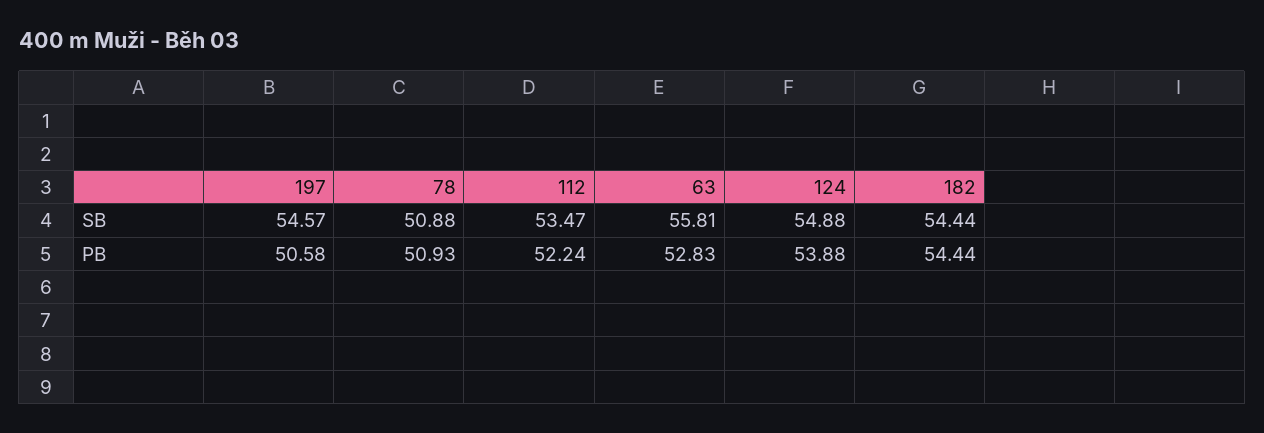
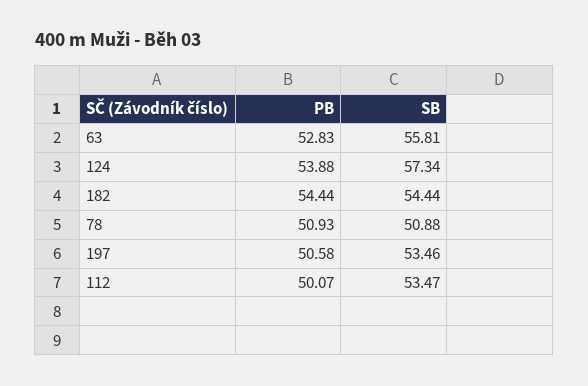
  {
    "197": {
-     "SB": 54.57,
+     "SB": 53.46,
      "PB": 50.58
    },
    "78": {
      "SB": 50.88,
      "PB": 50.93
    },
    "112": {
      "SB": 53.47,
-     "PB": 52.24
+     "PB": 50.07
    },
    "63": {
      "SB": 55.81,
      "PB": 52.83
    },
    "124": {
-     "SB": 54.88,
+     "SB": 57.34,
      "PB": 53.88
    },
    "182": {
      "SB": 54.44,
      "PB": 54.44
    }
  }

